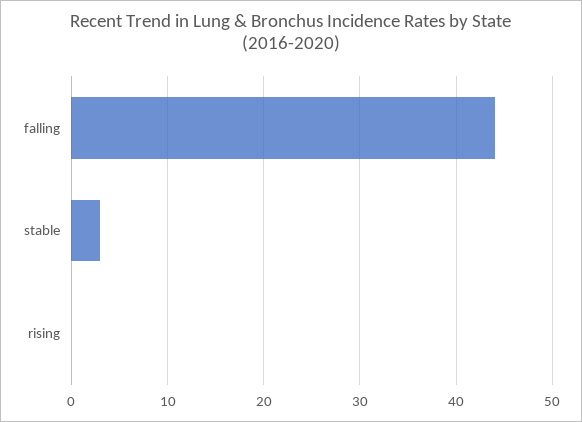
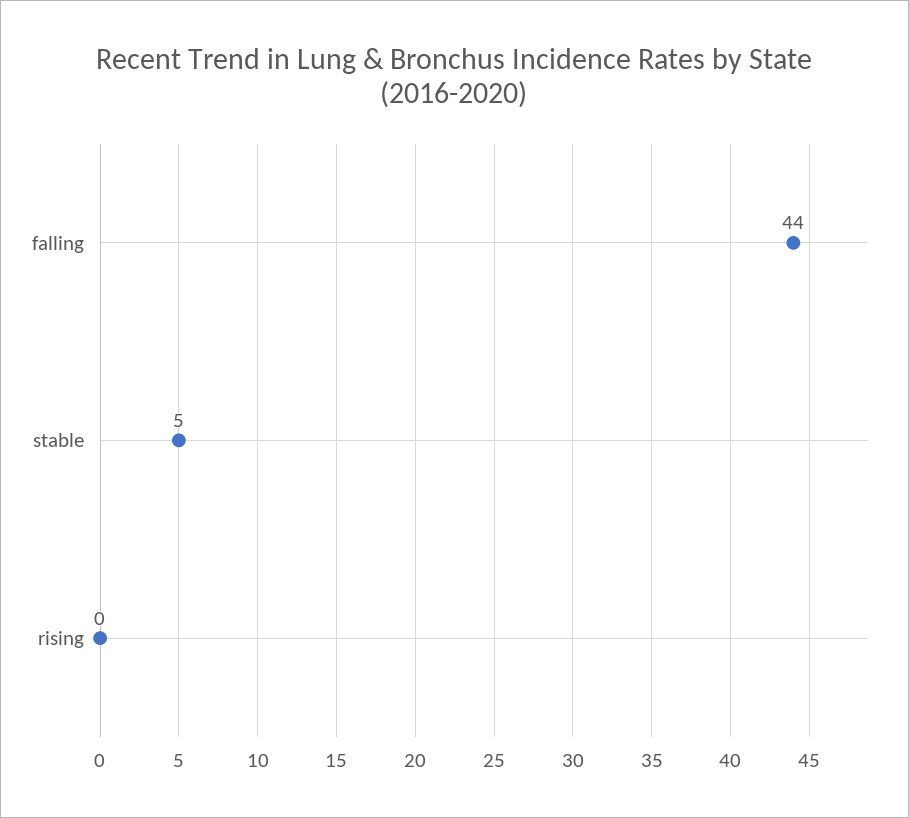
  {
    "falling": 44,
-   "stable": 3,
+   "stable": 5,
    "rising": 0
  }

